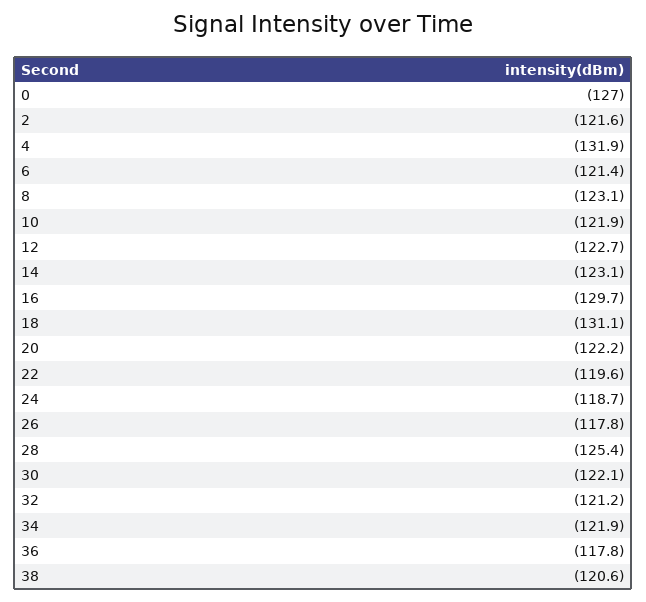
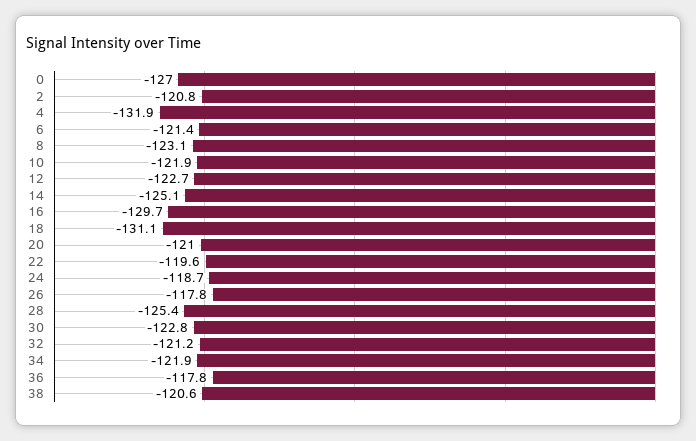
  {
    "0": -127,
-   "2": -121.6,
+   "2": -120.8,
    "4": -131.9,
    "6": -121.4,
    "8": -123.1,
    "10": -121.9,
    "12": -122.7,
-   "14": -123.1,
+   "14": -125.1,
    "16": -129.7,
    "18": -131.1,
-   "20": -122.2,
+   "20": -121,
    "22": -119.6,
    "24": -118.7,
    "26": -117.8,
    "28": -125.4,
-   "30": -122.1,
+   "30": -122.8,
    "32": -121.2,
    "34": -121.9,
    "36": -117.8,
    "38": -120.6
  }

